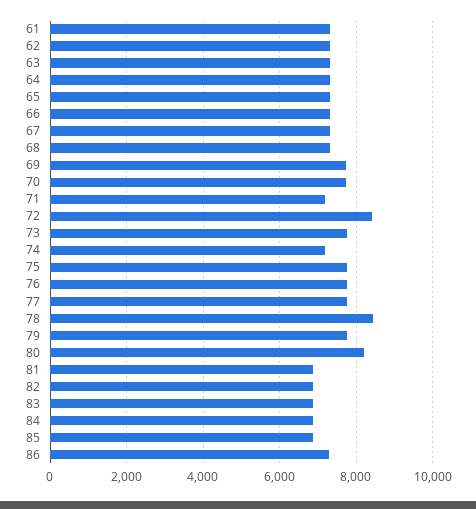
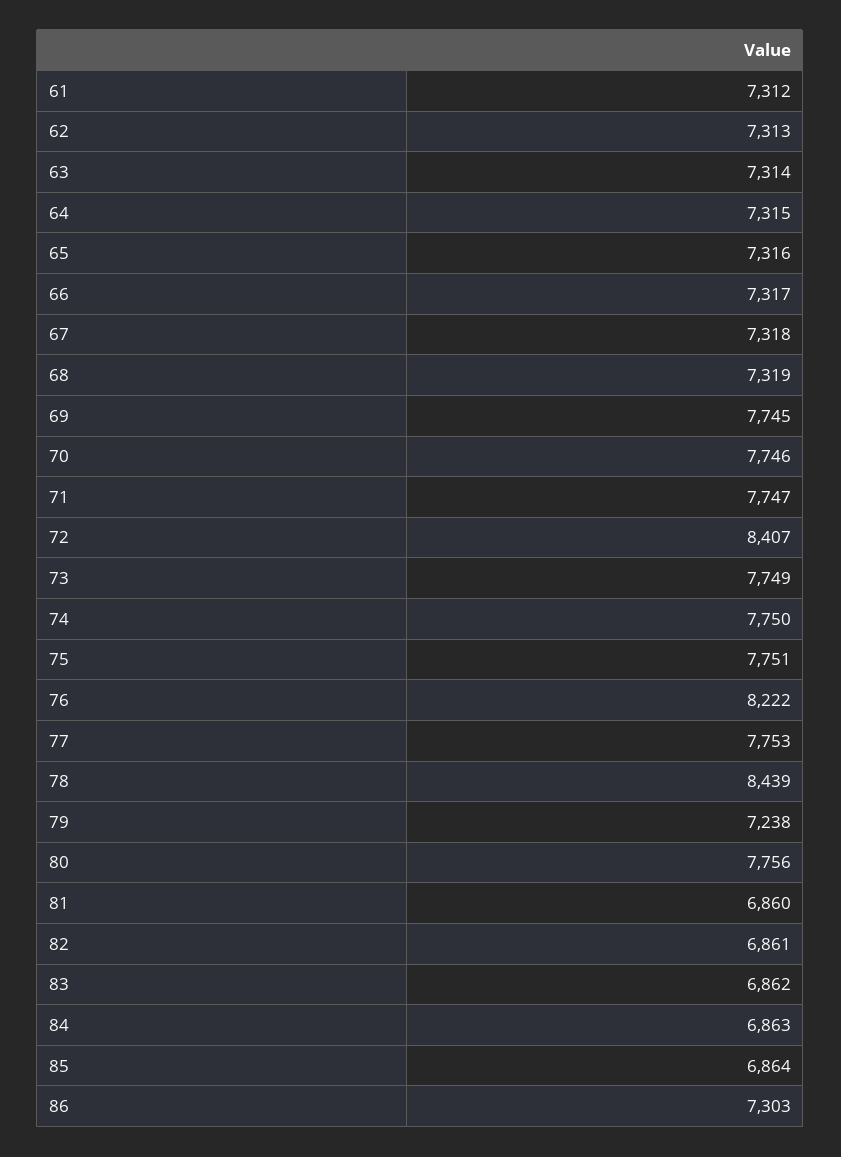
  {
    "61": 7312,
    "62": 7313,
    "63": 7314,
    "64": 7315,
    "65": 7316,
    "66": 7317,
    "67": 7318,
    "68": 7319,
    "69": 7745,
    "70": 7746,
-   "71": 7200,
+   "71": 7747,
    "72": 8407,
    "73": 7749,
-   "74": 7200,
+   "74": 7750,
    "75": 7751,
-   "76": 7800,
+   "76": 8222,
    "77": 7753,
    "78": 8439,
-   "79": 7800,
+   "79": 7238,
-   "80": 8200,
+   "80": 7756,
    "81": 6860,
    "82": 6861,
    "83": 6862,
    "84": 6863,
    "85": 6864,
    "86": 7303
  }

